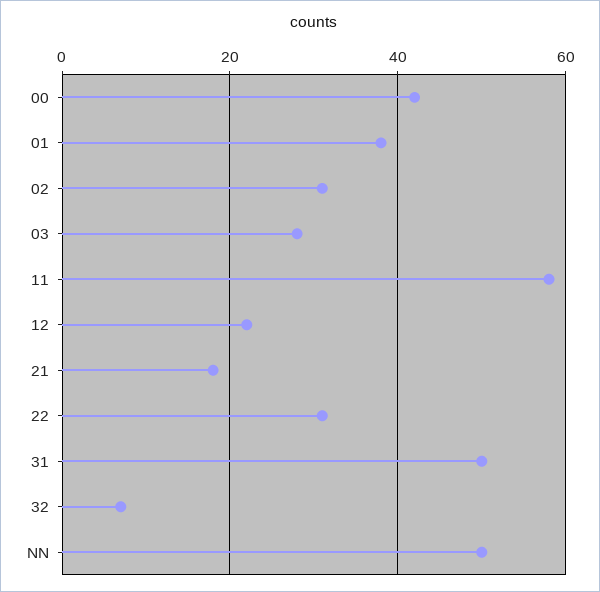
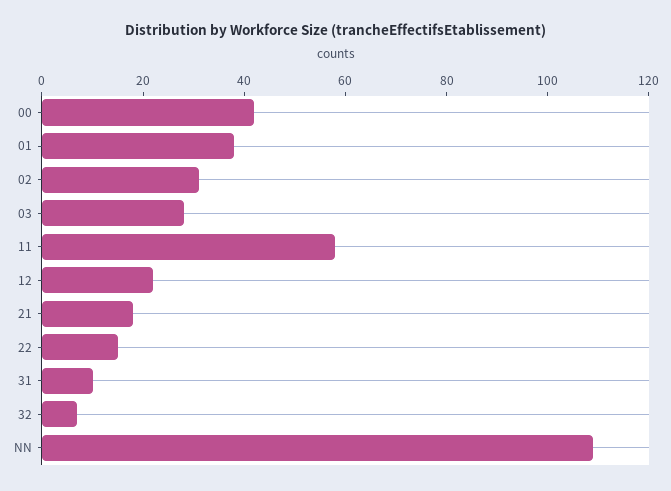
  {
    "00": 40,
    "01": 40,
    "02": 30,
    "03": 30,
    "11": 60,
    "12": 20,
    "21": 20,
-   "22": 30,
+   "22": 15,
-   "31": 50,
+   "31": 10,
    "32": 5,
-   "NN": 50
+   "NN": 110
  }

